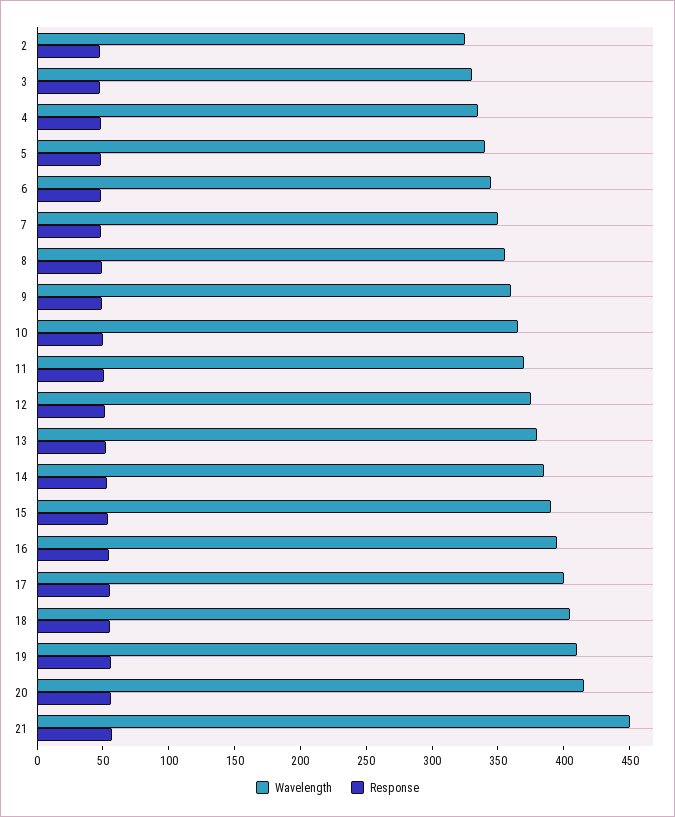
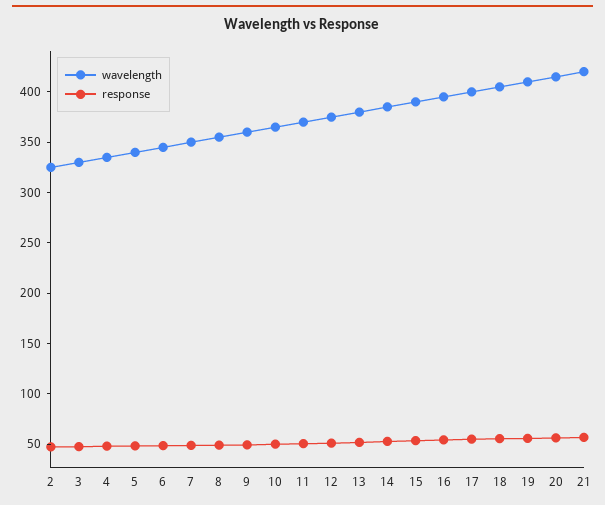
  {
    "Wavelength": {
      "2": 330,
      "3": 330,
      "4": 340,
      "5": 340,
      "6": 350,
      "7": 350,
      "8": 360,
      "9": 360,
      "10": 370,
      "11": 370,
      "12": 380,
      "13": 380,
      "14": 390,
      "15": 390,
      "16": 400,
      "17": 400,
      "18": 410,
      "19": 410,
      "20": 420,
-     "21": 450
+     "21": 420
    },
    "Response": {
      "2": 50,
      "3": 50,
      "4": 50,
      "5": 50,
      "6": 50,
      "7": 50,
      "8": 50,
      "9": 50,
      "10": 50,
      "11": 50,
      "12": 50,
      "13": 50,
      "14": 50,
      "15": 50,
      "16": 50,
      "17": 60,
      "18": 60,
      "19": 60,
      "20": 60,
      "21": 60
    }
  }

